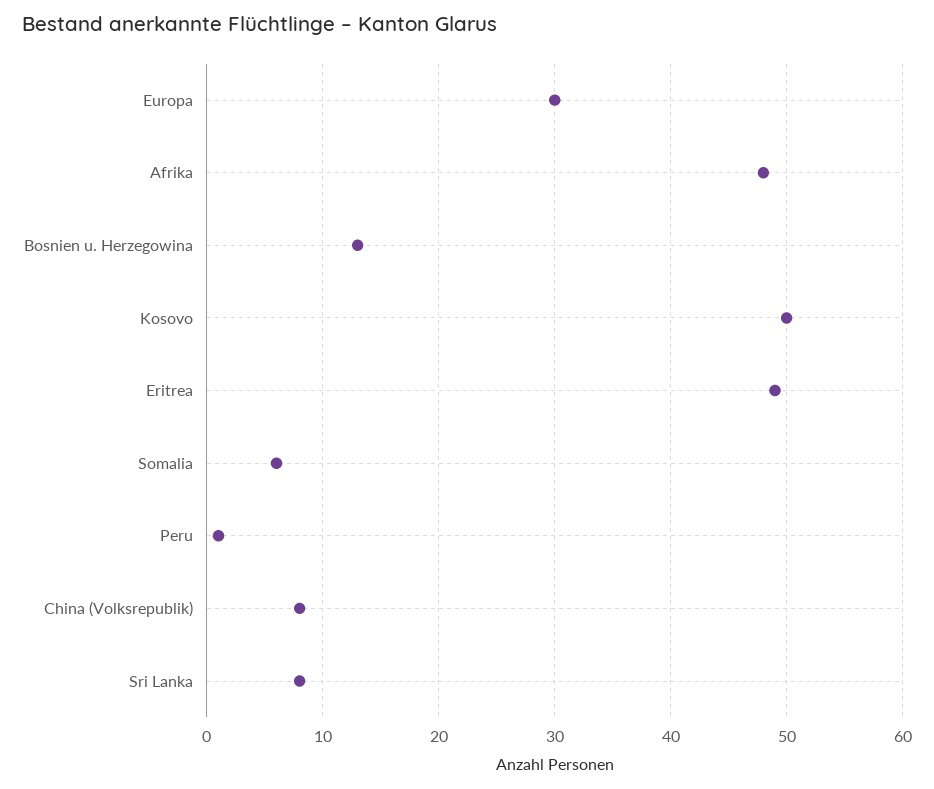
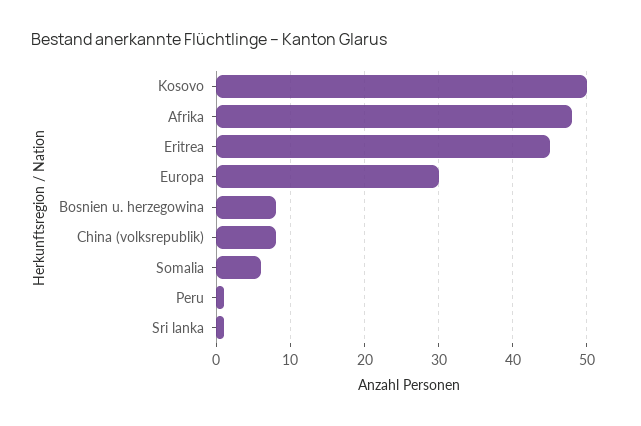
  {
    "Europa": 30,
    "Afrika": 48,
-   "Bosnien u. Herzegowina": 13,
+   "Bosnien u. Herzegowina": 8,
    "Kosovo": 50,
-   "Eritrea": 49,
+   "Eritrea": 45,
    "Somalia": 6,
    "Peru": 1,
    "China (Volksrepublik)": 8,
-   "Sri Lanka": 8
+   "Sri Lanka": 1
  }

